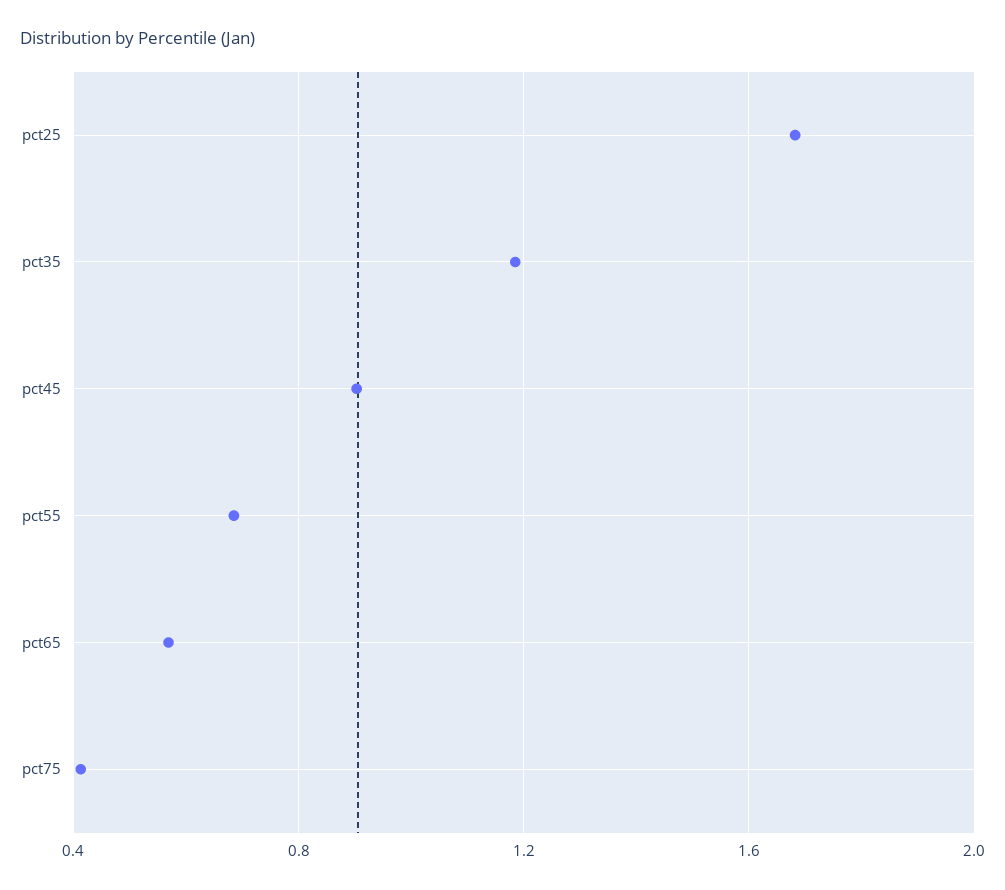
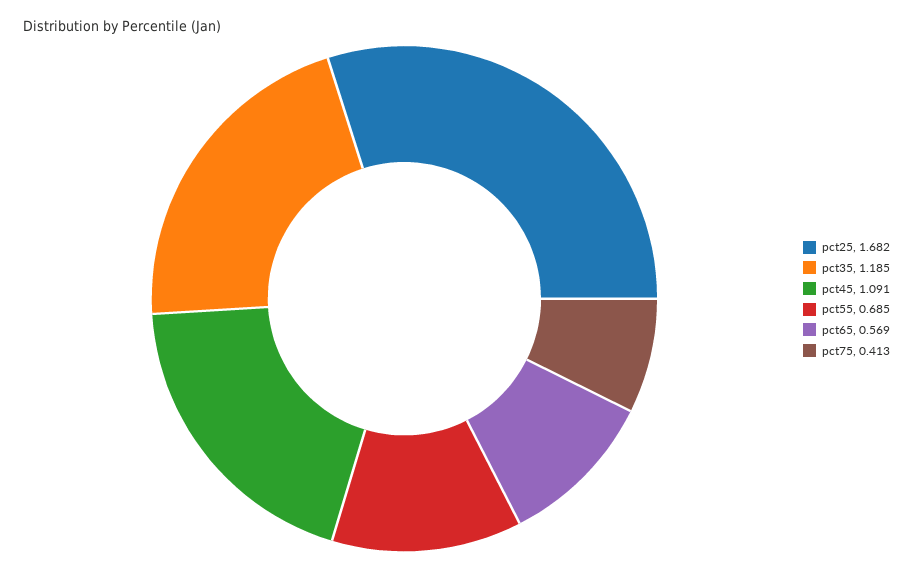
  {
    "pct25": 1.682,
    "pct35": 1.185,
-   "pct45": 0.9,
+   "pct45": 1.091,
    "pct55": 0.685,
    "pct65": 0.569,
    "pct75": 0.413
  }

